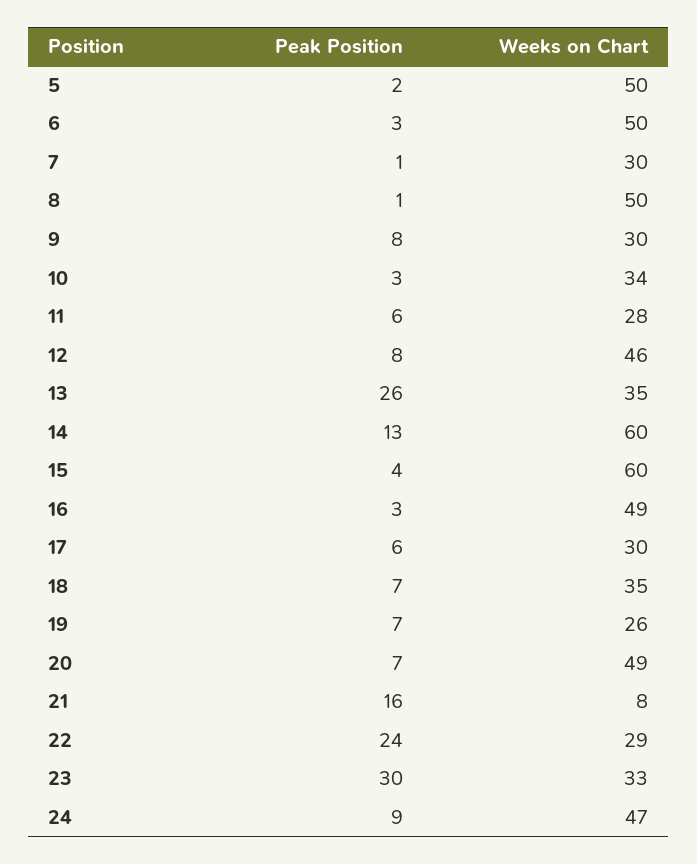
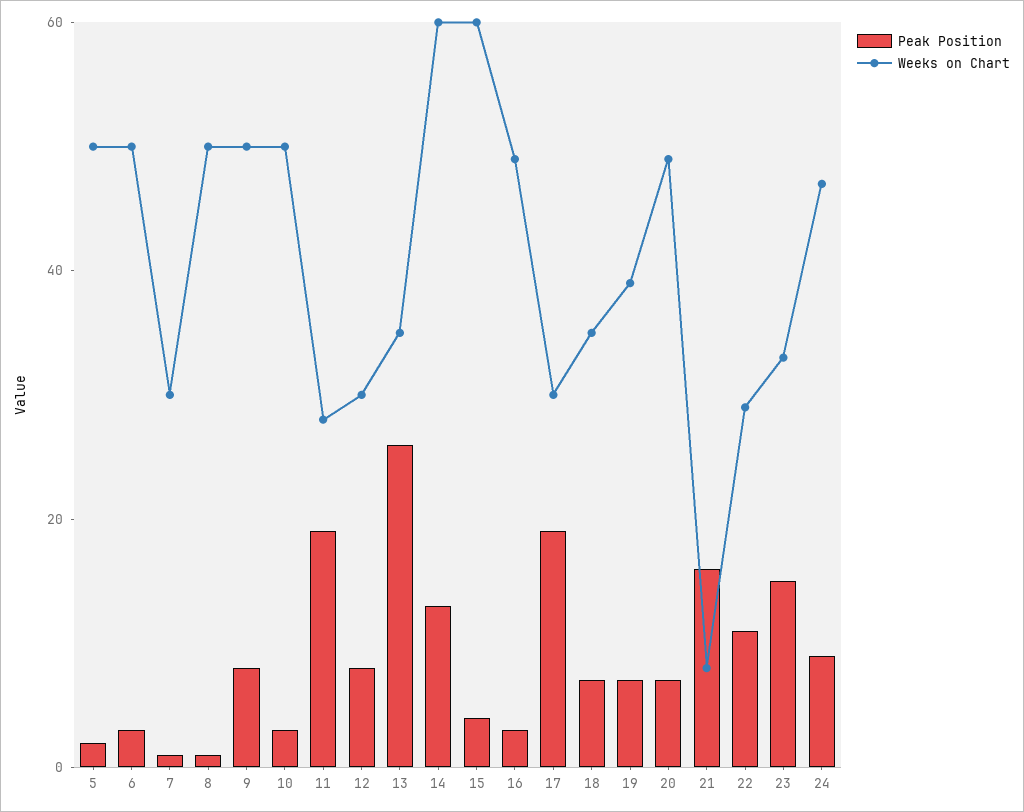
  {
    "Peak Position": {
      "5": 2,
      "6": 3,
      "7": 1,
      "8": 1,
      "9": 8,
      "10": 3,
-     "11": 6,
+     "11": 20,
      "12": 8,
      "13": 26,
      "14": 13,
      "15": 4,
      "16": 3,
-     "17": 6,
+     "17": 20,
      "18": 7,
      "19": 7,
      "20": 7,
      "21": 16,
-     "22": 24,
+     "22": 10,
-     "23": 30,
+     "23": 15,
      "24": 9
    },
    "Weeks on Chart": {
      "5": 50,
      "6": 50,
      "7": 30,
      "8": 50,
-     "9": 30,
+     "9": 50,
-     "10": 34,
+     "10": 50,
      "11": 28,
-     "12": 46,
+     "12": 30,
      "13": 35,
      "14": 60,
      "15": 60,
      "16": 49,
      "17": 30,
      "18": 35,
-     "19": 26,
+     "19": 40,
      "20": 49,
      "21": 8,
      "22": 29,
      "23": 33,
      "24": 47
    }
  }

